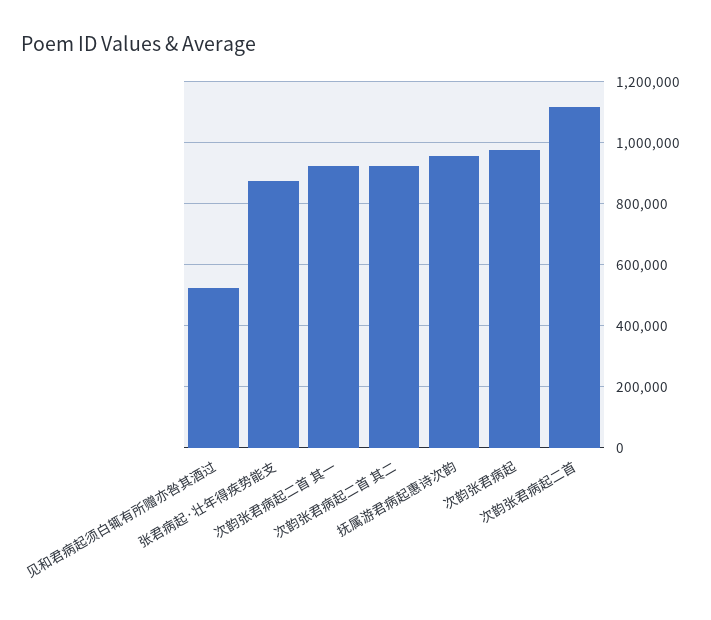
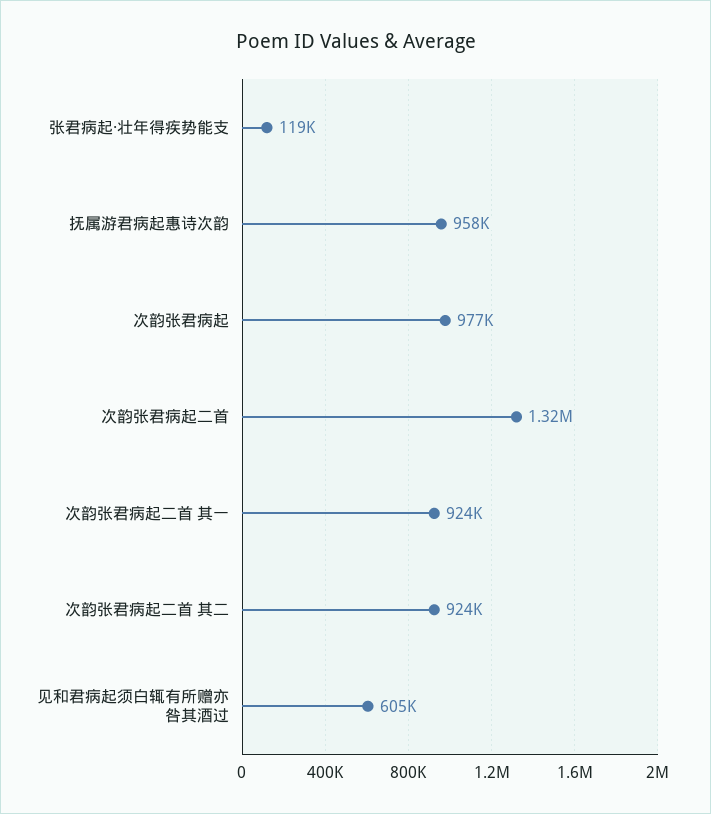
  {
-   "见和君病起须白辄有所赠亦咎其酒过": 520000,
+   "见和君病起须白辄有所赠亦咎其酒过": 605000,
-   "张君病起·壮年得疾势能支": 880000,
+   "张君病起·壮年得疾势能支": 119000,
    "次韵张君病起二首 其一": 924000,
    "次韵张君病起二首 其二": 924000,
    "抚属游君病起惠诗次韵": 958000,
    "次韵张君病起": 977000,
-   "次韵张君病起二首": 1120000
+   "次韵张君病起二首": 1320000
  }

